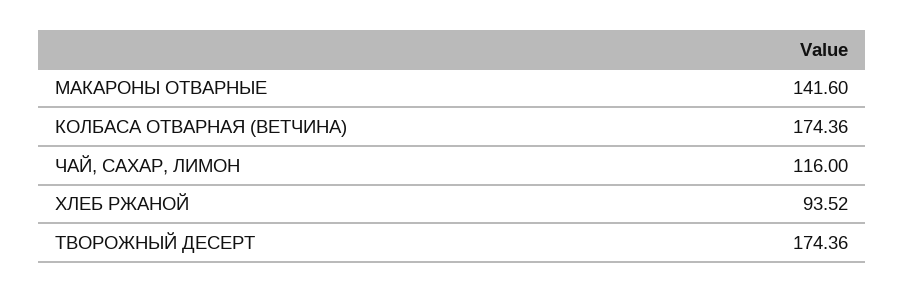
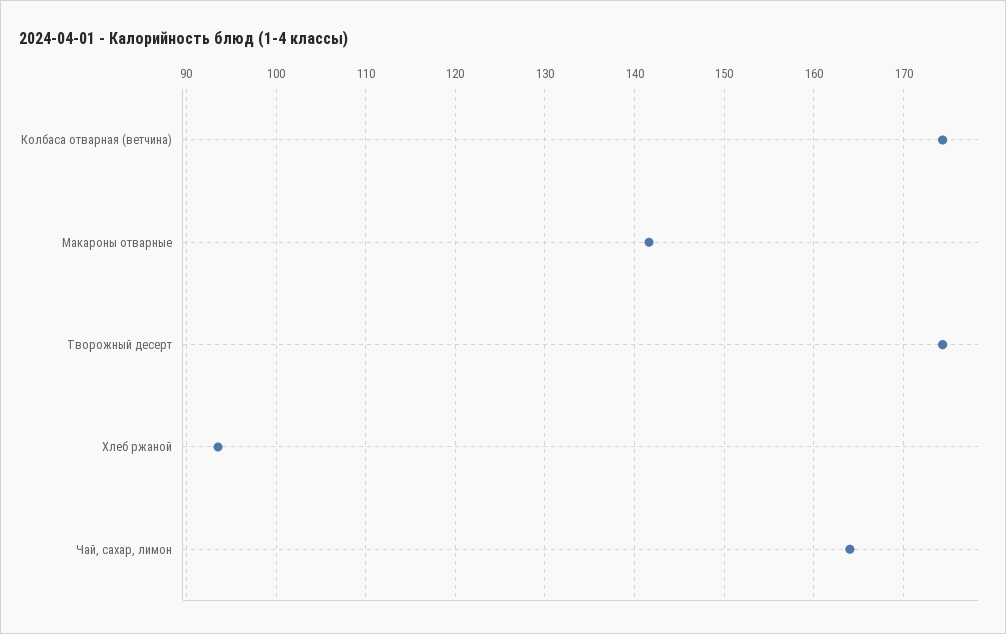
  {
    "МАКАРОНЫ ОТВАРНЫЕ": 141.6,
    "КОЛБАСА ОТВАРНАЯ (ВЕТЧИНА)": 174.36,
-   "ЧАЙ, САХАР, ЛИМОН": 116,
+   "ЧАЙ, САХАР, ЛИМОН": 164,
    "ХЛЕБ РЖАНОЙ": 93.52,
    "ТВОРОЖНЫЙ ДЕСЕРТ": 174.36
  }

